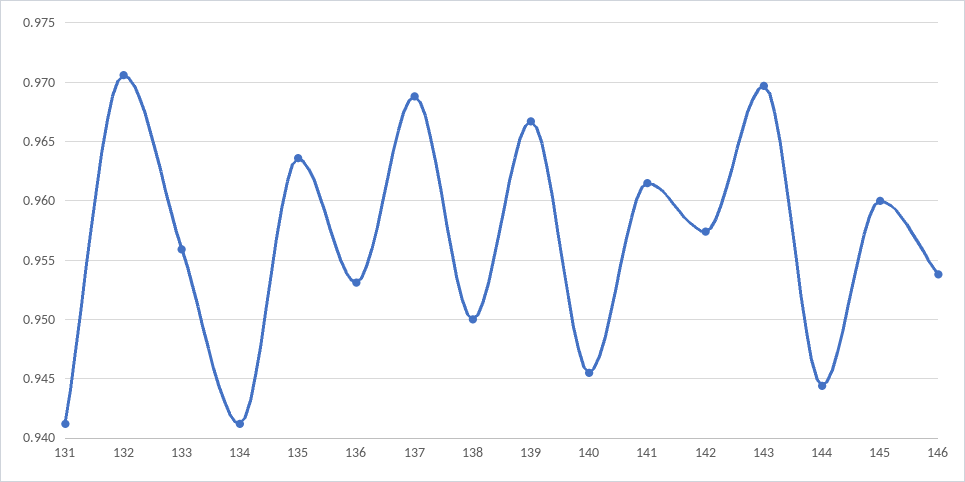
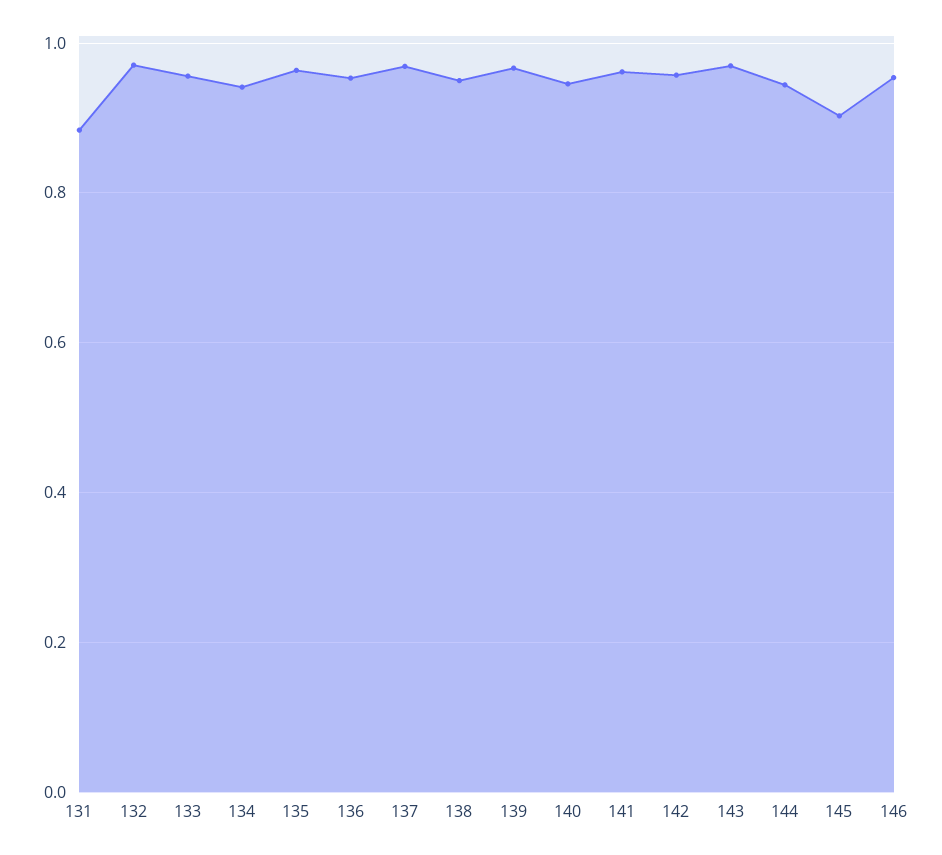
  {
-   "131": 0.941,
+   "131": 0.88,
    "132": 0.971,
    "133": 0.956,
    "134": 0.941,
    "135": 0.964,
    "136": 0.953,
    "137": 0.969,
    "138": 0.95,
    "139": 0.967,
    "140": 0.946,
    "141": 0.962,
    "142": 0.957,
    "143": 0.97,
    "144": 0.944,
-   "145": 0.96,
+   "145": 0.9,
    "146": 0.954
  }

